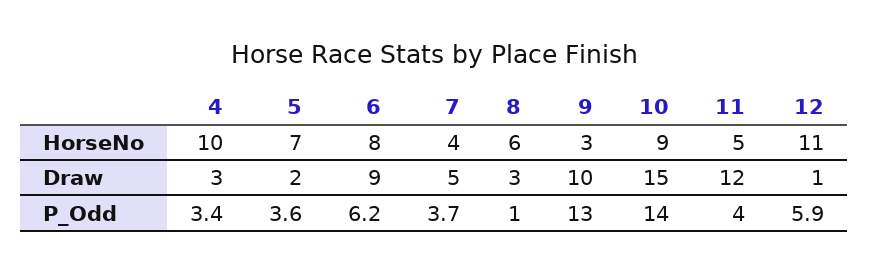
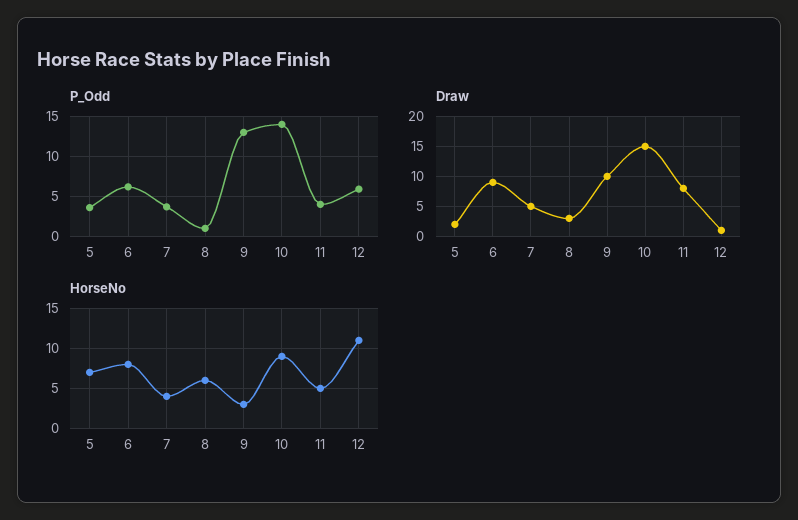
  {
    "HorseNo": {
-     "4": 10,
      "5": 7,
      "6": 8,
      "7": 4,
      "8": 6,
      "9": 3,
      "10": 9,
      "11": 5,
      "12": 11
    },
    "Draw": {
-     "4": 3,
      "5": 2,
      "6": 9,
      "7": 5,
      "8": 3,
      "9": 10,
      "10": 15,
-     "11": 12,
+     "11": 8,
      "12": 1
    },
    "P_Odd": {
-     "4": 3.4,
      "5": 3.6,
      "6": 6.2,
      "7": 3.7,
      "8": 1,
      "9": 13,
      "10": 14,
      "11": 4,
      "12": 5.9
    }
  }

